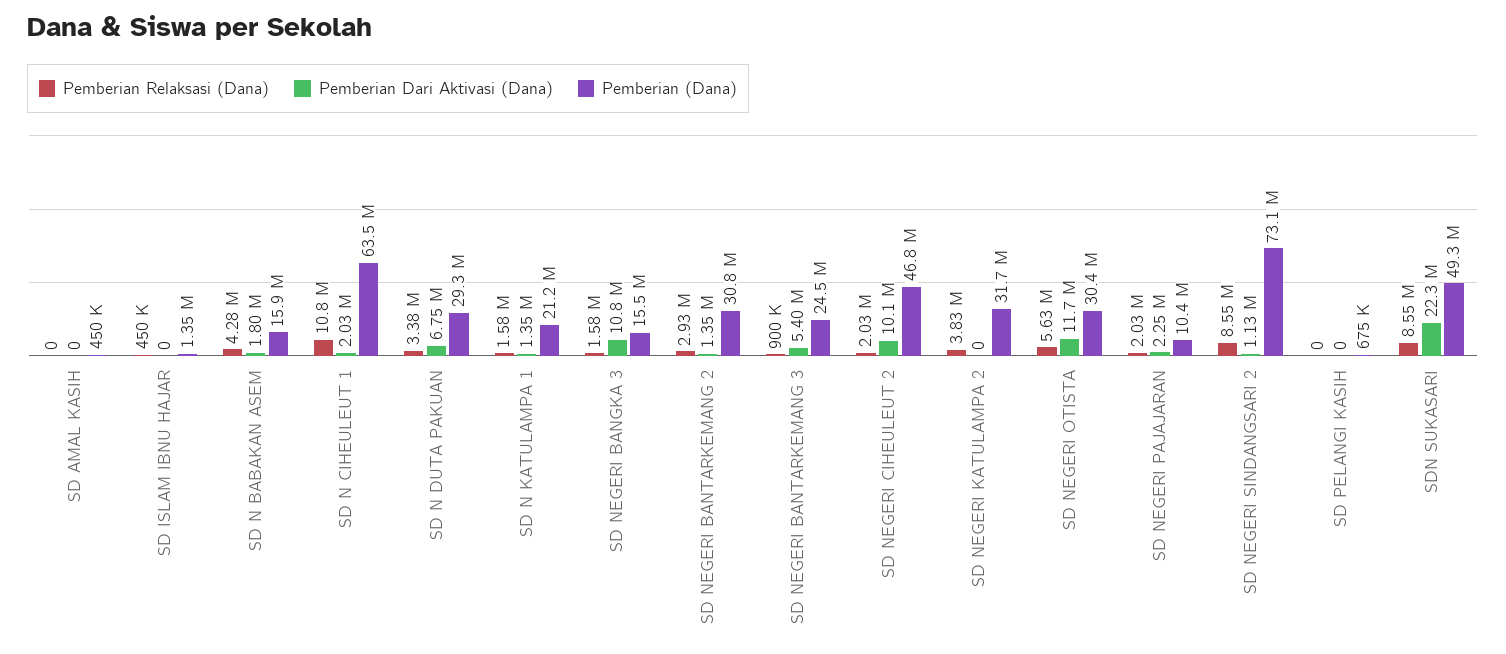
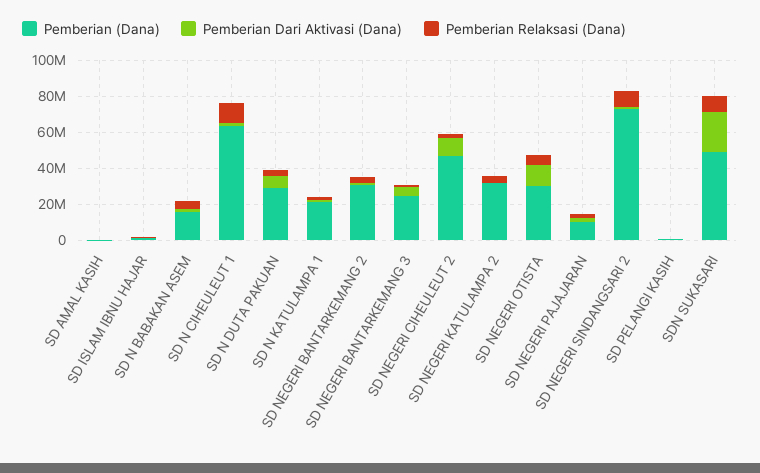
  {
    "Pemberian Relaksasi (Dana)": {
      "SD AMAL KASIH": 0,
      "SD ISLAM IBNU HAJAR": 450000,
      "SD N BABAKAN ASEM": 4280000,
      "SD N CIHEULEUT 1": 10800000,
      "SD N DUTA PAKUAN": 3380000,
      "SD N KATULAMPA 1": 1580000,
-     "SD NEGERI BANGKA 3": 1580000,
      "SD NEGERI BANTARKEMANG 2": 2930000,
      "SD NEGERI BANTARKEMANG 3": 900000,
      "SD NEGERI CIHEULEUT 2": 2030000,
      "SD NEGERI KATULAMPA 2": 3830000,
      "SD NEGERI OTISTA": 5630000,
      "SD NEGERI PAJAJARAN": 2030000,
      "SD NEGERI SINDANGSARI 2": 8550000,
      "SD PELANGI KASIH": 0,
      "SDN SUKASARI": 8550000
    },
    "Pemberian Dari Aktivasi (Dana)": {
      "SD AMAL KASIH": 0,
      "SD ISLAM IBNU HAJAR": 0,
      "SD N BABAKAN ASEM": 1800000,
      "SD N CIHEULEUT 1": 2030000,
      "SD N DUTA PAKUAN": 6750000,
      "SD N KATULAMPA 1": 1350000,
-     "SD NEGERI BANGKA 3": 10800000,
      "SD NEGERI BANTARKEMANG 2": 1350000,
      "SD NEGERI BANTARKEMANG 3": 5400000,
      "SD NEGERI CIHEULEUT 2": 10100000,
      "SD NEGERI KATULAMPA 2": 0,
      "SD NEGERI OTISTA": 11700000,
      "SD NEGERI PAJAJARAN": 2250000,
      "SD NEGERI SINDANGSARI 2": 1130000,
      "SD PELANGI KASIH": 0,
      "SDN SUKASARI": 22300000
    },
    "Pemberian (Dana)": {
      "SD AMAL KASIH": 450000,
      "SD ISLAM IBNU HAJAR": 1350000,
      "SD N BABAKAN ASEM": 15900000,
      "SD N CIHEULEUT 1": 63500000,
      "SD N DUTA PAKUAN": 29300000,
      "SD N KATULAMPA 1": 21200000,
-     "SD NEGERI BANGKA 3": 15500000,
      "SD NEGERI BANTARKEMANG 2": 30800000,
      "SD NEGERI BANTARKEMANG 3": 24500000,
      "SD NEGERI CIHEULEUT 2": 46800000,
      "SD NEGERI KATULAMPA 2": 31700000,
      "SD NEGERI OTISTA": 30400000,
      "SD NEGERI PAJAJARAN": 10400000,
      "SD NEGERI SINDANGSARI 2": 73100000,
      "SD PELANGI KASIH": 675000,
      "SDN SUKASARI": 49300000
    }
  }

